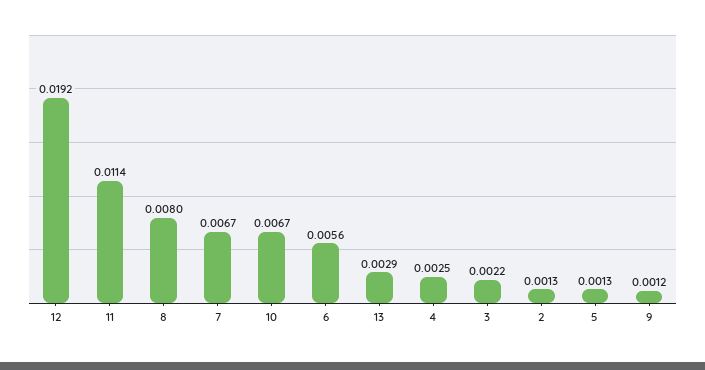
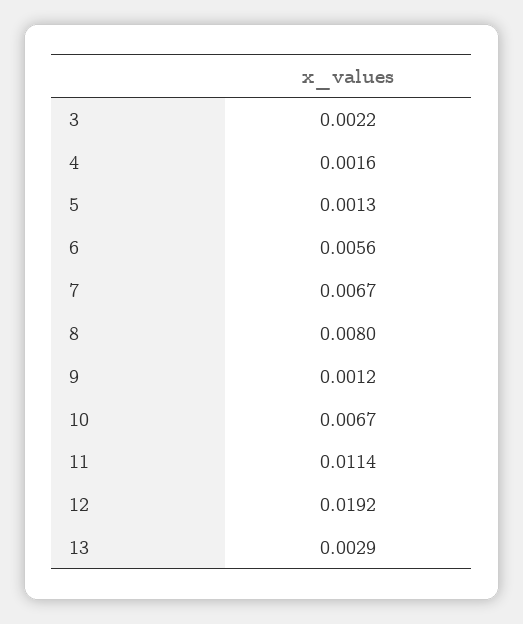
  {
    "12": 0.0192,
    "11": 0.0114,
    "8": 0.008,
    "7": 0.0067,
    "10": 0.0067,
    "6": 0.0056,
    "13": 0.0029,
-   "4": 0.0025,
+   "4": 0.0016,
    "3": 0.0022,
-   "2": 0.0013,
    "5": 0.0013,
    "9": 0.0012
  }

